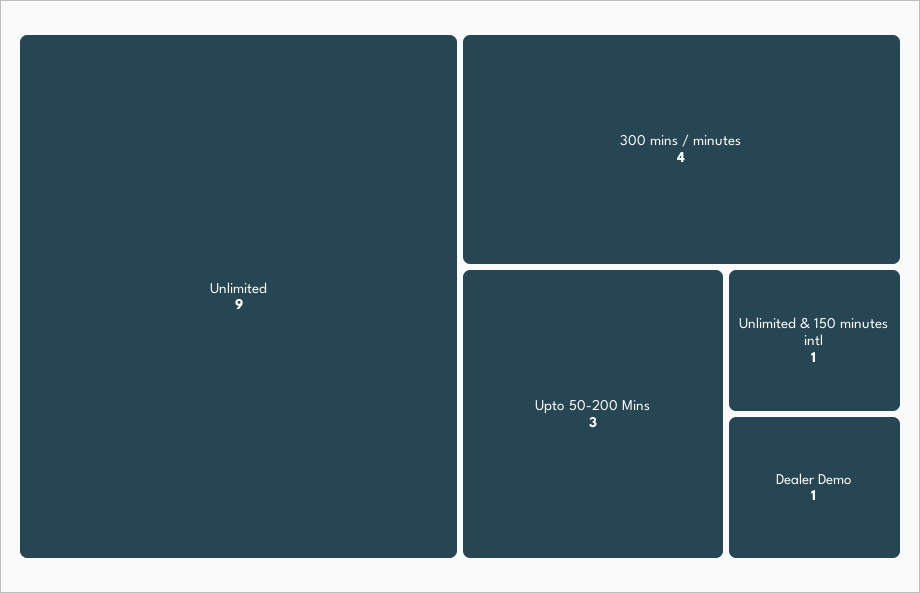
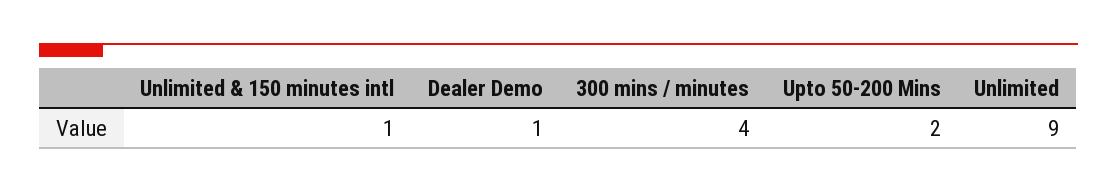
  {
    "Unlimited": 9,
    "300 mins / minutes": 4,
-   "Upto 50-200 Mins": 3,
+   "Upto 50-200 Mins": 2,
    "Unlimited & 150 minutes intl": 1,
    "Dealer Demo": 1
  }

